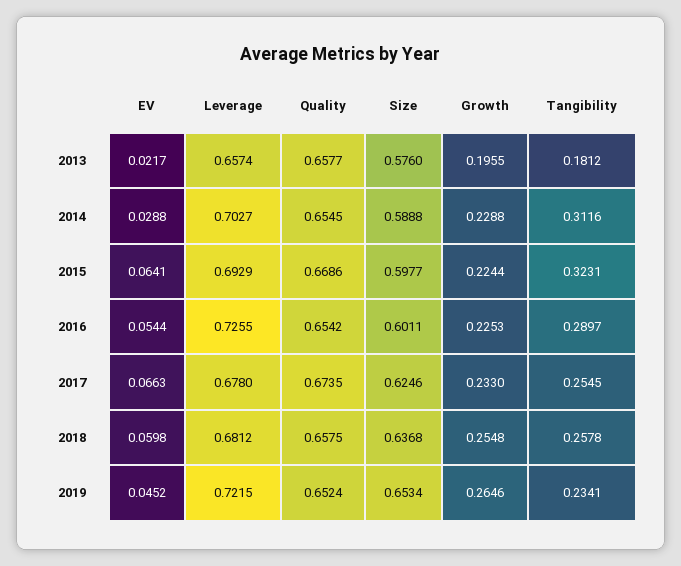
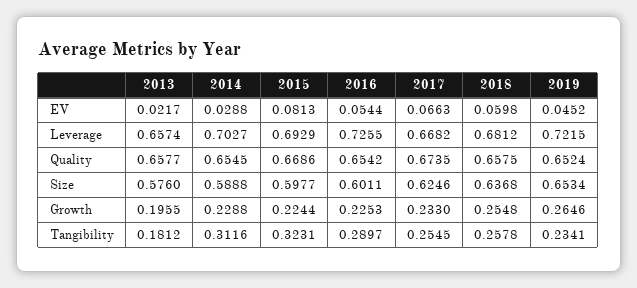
  {
    "EV": {
      "2013": 0.0217,
      "2014": 0.0288,
-     "2015": 0.0641,
+     "2015": 0.0813,
      "2016": 0.0544,
      "2017": 0.0663,
      "2018": 0.0598,
      "2019": 0.0452
    },
    "Leverage": {
      "2013": 0.6574,
      "2014": 0.7027,
      "2015": 0.6929,
      "2016": 0.7255,
-     "2017": 0.678,
+     "2017": 0.6682,
      "2018": 0.6812,
      "2019": 0.7215
    },
    "Quality": {
      "2013": 0.6577,
      "2014": 0.6545,
      "2015": 0.6686,
      "2016": 0.6542,
      "2017": 0.6735,
      "2018": 0.6575,
      "2019": 0.6524
    },
    "Size": {
      "2013": 0.576,
      "2014": 0.5888,
      "2015": 0.5977,
      "2016": 0.6011,
      "2017": 0.6246,
      "2018": 0.6368,
      "2019": 0.6534
    },
    "Growth": {
      "2013": 0.1955,
      "2014": 0.2288,
      "2015": 0.2244,
      "2016": 0.2253,
      "2017": 0.233,
      "2018": 0.2548,
      "2019": 0.2646
    },
    "Tangibility": {
      "2013": 0.1812,
      "2014": 0.3116,
      "2015": 0.3231,
      "2016": 0.2897,
      "2017": 0.2545,
      "2018": 0.2578,
      "2019": 0.2341
    }
  }

